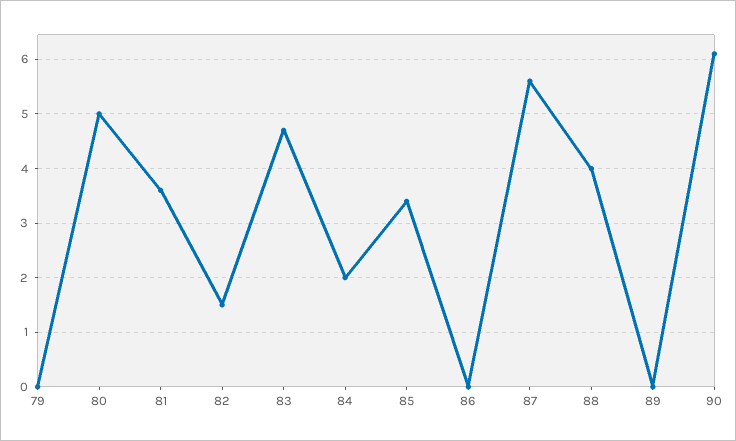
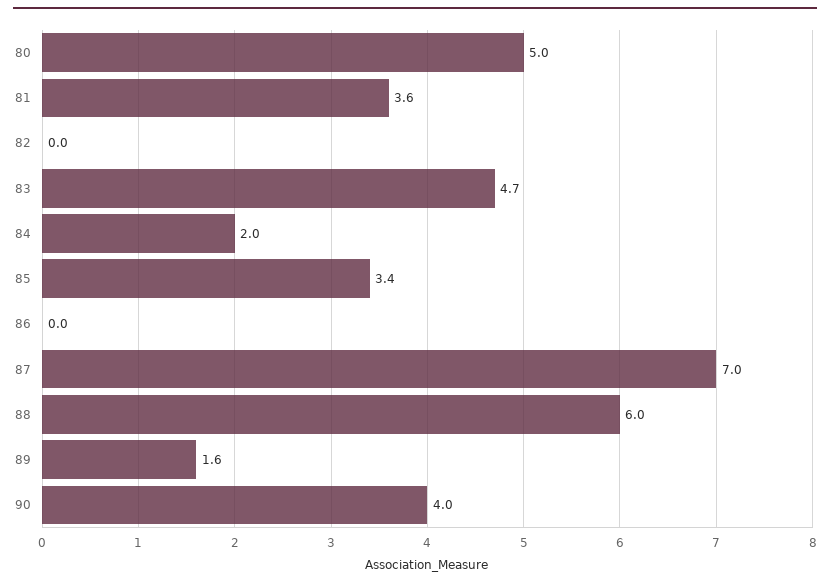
  {
-   "79": 0,
    "80": 5,
    "81": 3.6,
-   "82": 1.5,
+   "82": 0,
    "83": 4.7,
    "84": 2,
    "85": 3.4,
    "86": 0,
-   "87": 5.5,
+   "87": 7,
-   "88": 4,
+   "88": 6,
-   "89": 0,
+   "89": 1.6,
-   "90": 6
+   "90": 4
  }

